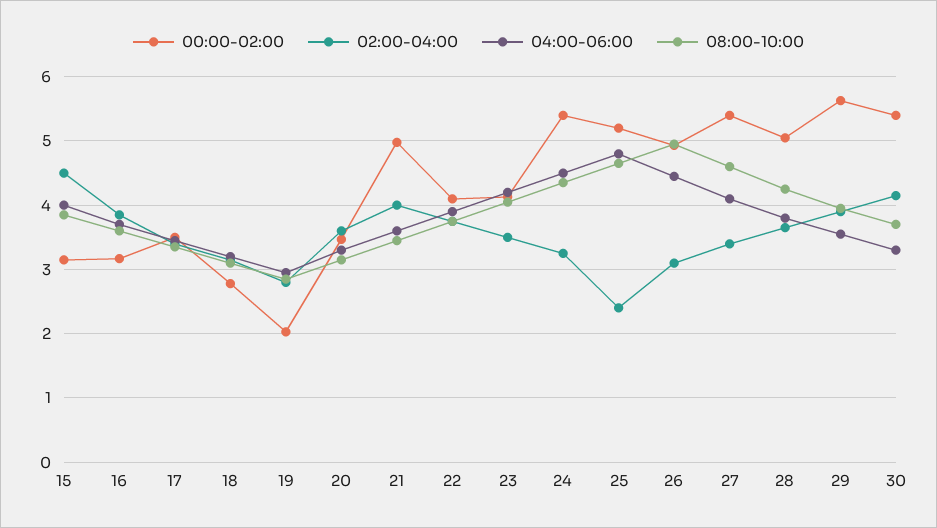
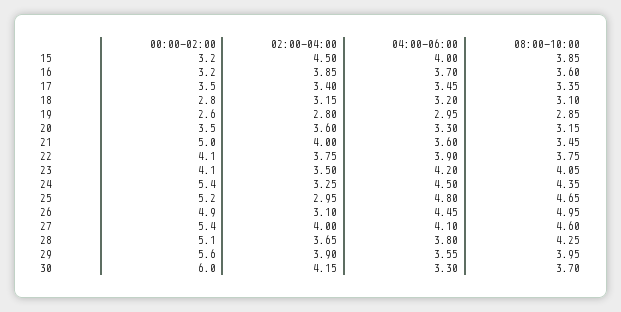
  {
    "00:00-02:00": {
      "15": 3.2,
      "16": 3.2,
      "17": 3.5,
      "18": 2.8,
-     "19": 2,
+     "19": 2.6,
      "20": 3.5,
      "21": 5,
      "22": 4.1,
      "23": 4.1,
      "24": 5.4,
      "25": 5.2,
      "26": 4.9,
      "27": 5.4,
      "28": 5.1,
      "29": 5.6,
-     "30": 5.4
+     "30": 6
    },
    "02:00-04:00": {
      "15": 4.5,
      "16": 3.85,
      "17": 3.4,
      "18": 3.15,
      "19": 2.8,
      "20": 3.6,
      "21": 4,
      "22": 3.75,
      "23": 3.5,
      "24": 3.25,
-     "25": 2.4,
+     "25": 2.95,
      "26": 3.1,
-     "27": 3.4,
+     "27": 4,
      "28": 3.65,
      "29": 3.9,
      "30": 4.15
    },
    "04:00-06:00": {
      "15": 4,
      "16": 3.7,
      "17": 3.45,
      "18": 3.2,
      "19": 2.95,
      "20": 3.3,
      "21": 3.6,
      "22": 3.9,
      "23": 4.2,
      "24": 4.5,
      "25": 4.8,
      "26": 4.45,
      "27": 4.1,
      "28": 3.8,
      "29": 3.55,
      "30": 3.3
    },
    "08:00-10:00": {
      "15": 3.85,
      "16": 3.6,
      "17": 3.35,
      "18": 3.1,
      "19": 2.85,
      "20": 3.15,
      "21": 3.45,
      "22": 3.75,
      "23": 4.05,
      "24": 4.35,
      "25": 4.65,
      "26": 4.95,
      "27": 4.6,
      "28": 4.25,
      "29": 3.95,
      "30": 3.7
    }
  }

